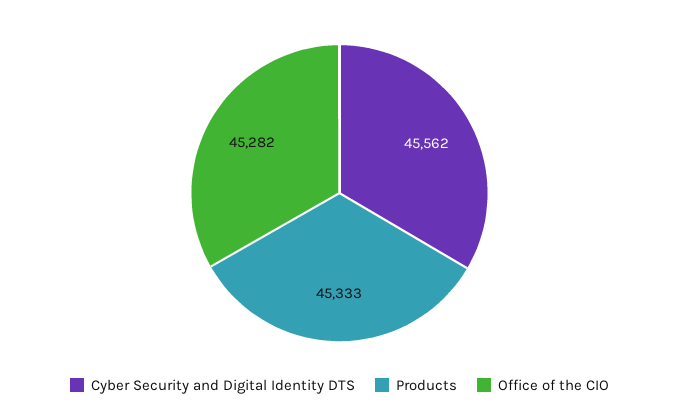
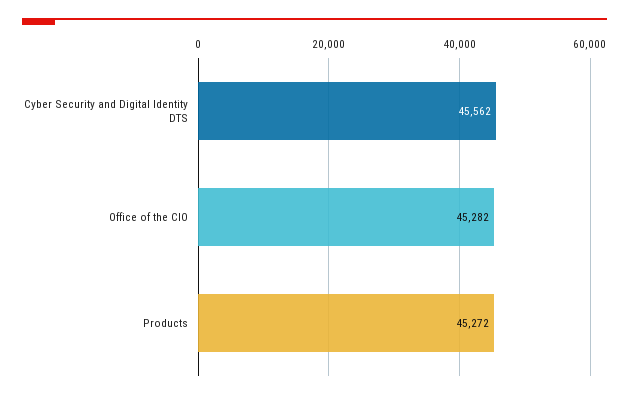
  {
    "Cyber Security and Digital Identity DTS": 45562,
-   "Products": 45333,
+   "Products": 45272,
    "Office of the CIO": 45282
  }

